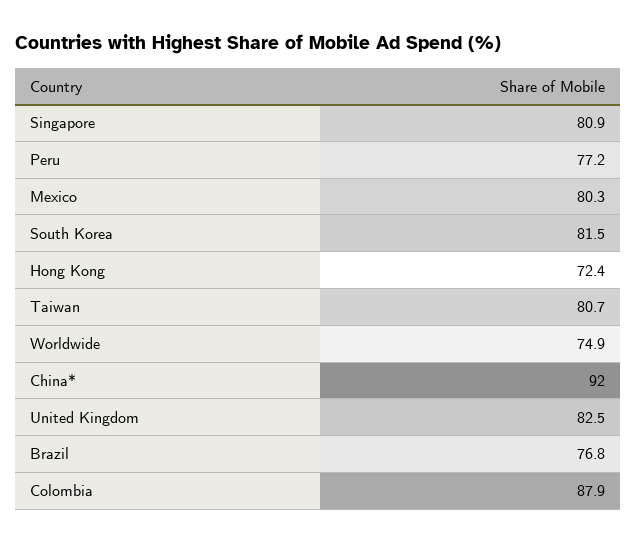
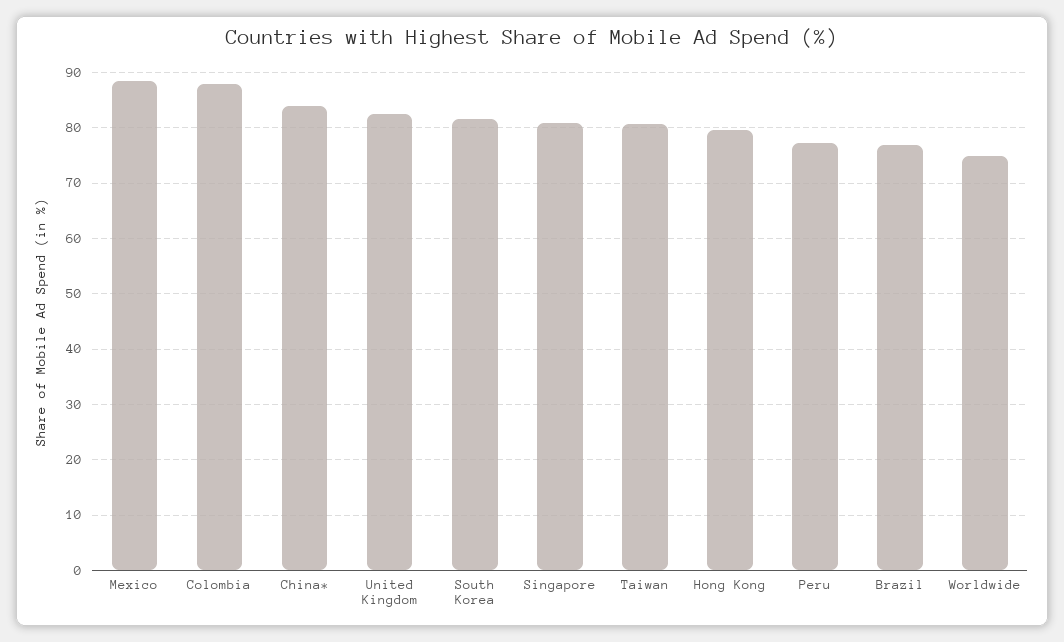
  {
    "Singapore": 80.9,
    "Peru": 77.2,
-   "Mexico": 80.3,
+   "Mexico": 88,
    "South Korea": 81.5,
-   "Hong Kong": 72.4,
+   "Hong Kong": 80,
    "Taiwan": 80.7,
    "Worldwide": 74.9,
-   "China*": 92,
+   "China*": 84,
    "United Kingdom": 82.5,
    "Brazil": 76.8,
    "Colombia": 87.9
  }

